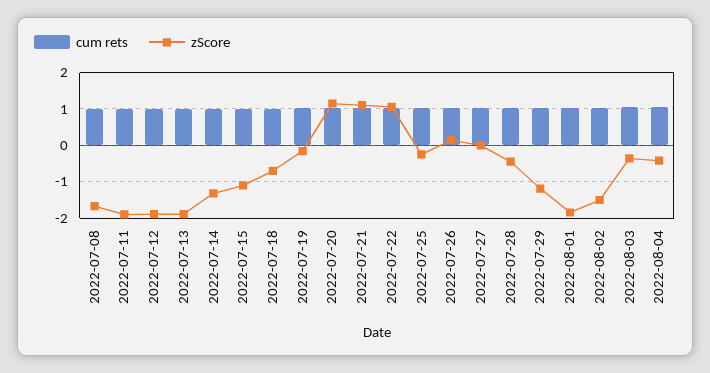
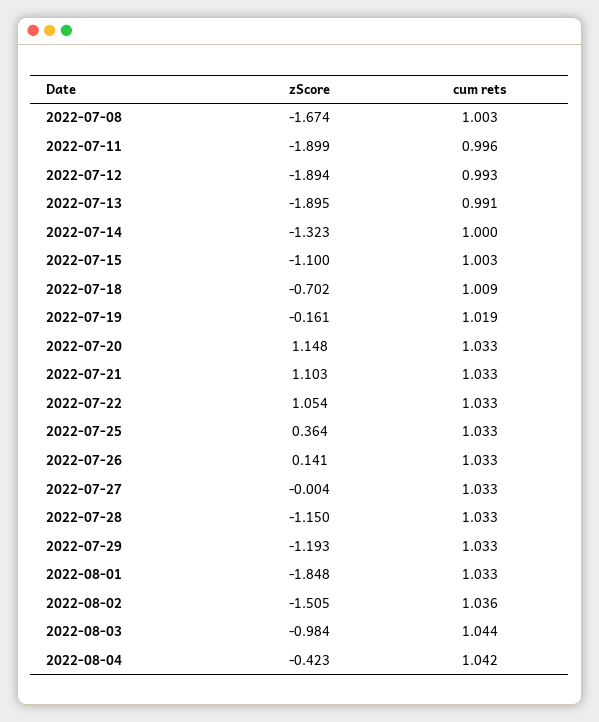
  {
    "cum rets": {
      "2022-07-08": 1.003,
      "2022-07-11": 0.996,
      "2022-07-12": 0.993,
      "2022-07-13": 0.991,
      "2022-07-14": 1,
      "2022-07-15": 1.003,
      "2022-07-18": 1.009,
      "2022-07-19": 1.019,
      "2022-07-20": 1.033,
      "2022-07-21": 1.033,
      "2022-07-22": 1.033,
      "2022-07-25": 1.033,
      "2022-07-26": 1.033,
      "2022-07-27": 1.033,
      "2022-07-28": 1.033,
      "2022-07-29": 1.033,
      "2022-08-01": 1.033,
      "2022-08-02": 1.036,
      "2022-08-03": 1.044,
      "2022-08-04": 1.042
    },
    "zScore": {
      "2022-07-08": -1.674,
      "2022-07-11": -1.899,
      "2022-07-12": -1.894,
      "2022-07-13": -1.895,
      "2022-07-14": -1.323,
      "2022-07-15": -1.1,
      "2022-07-18": -0.702,
      "2022-07-19": -0.161,
      "2022-07-20": 1.148,
      "2022-07-21": 1.103,
      "2022-07-22": 1.054,
-     "2022-07-25": -0.2,
+     "2022-07-25": 0.364,
      "2022-07-26": 0.141,
      "2022-07-27": -0.004,
-     "2022-07-28": -0.4,
+     "2022-07-28": -1.15,
      "2022-07-29": -1.193,
      "2022-08-01": -1.848,
      "2022-08-02": -1.505,
-     "2022-08-03": -0.4,
+     "2022-08-03": -0.984,
      "2022-08-04": -0.423
    }
  }

